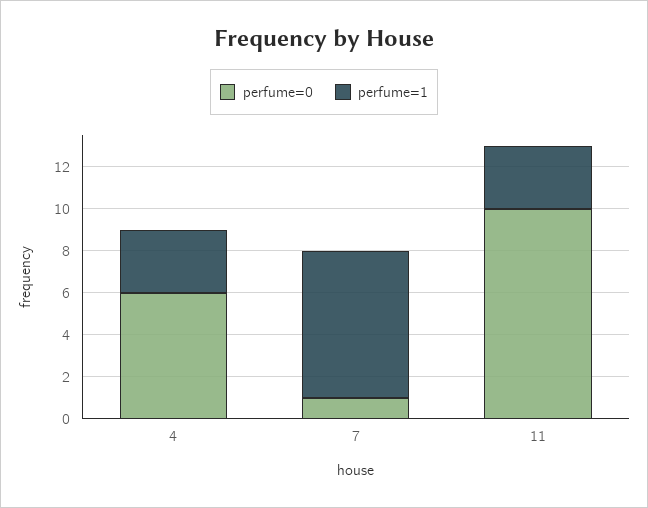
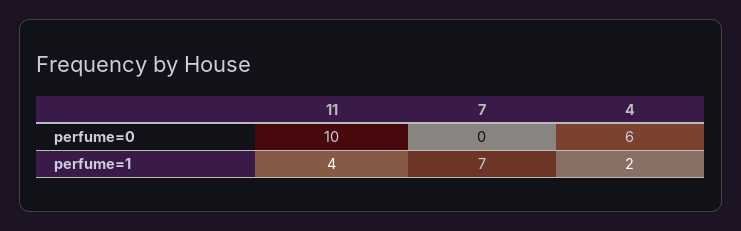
  {
    "perfume=0": {
      "4": 6,
-     "7": 1,
+     "7": 0,
      "11": 10
    },
    "perfume=1": {
-     "4": 3,
+     "4": 2,
      "7": 7,
-     "11": 3
+     "11": 4
    }
  }

